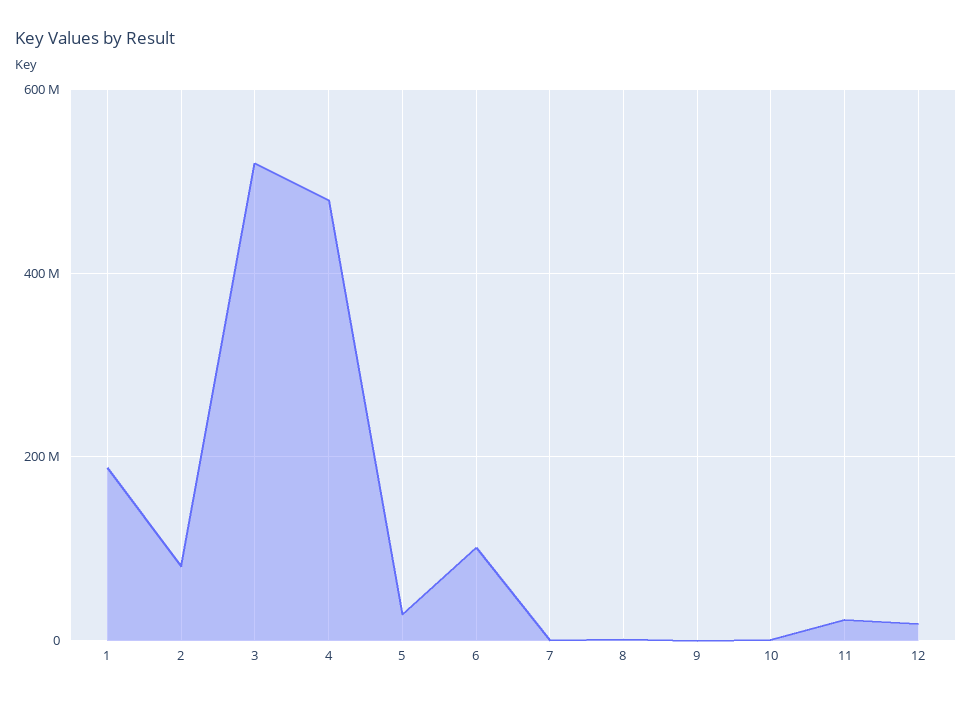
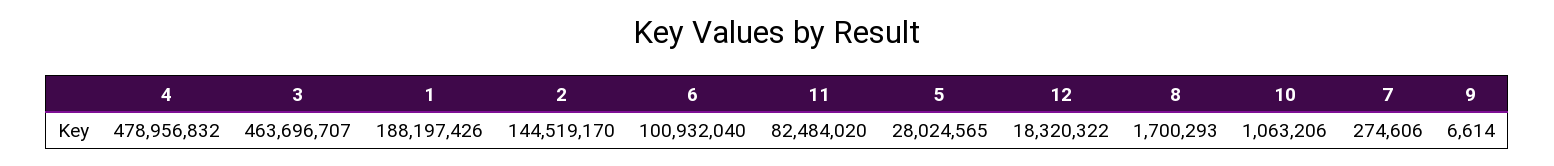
  {
    "1": 188197426,
-   "2": 80000000,
+   "2": 144519170,
-   "3": 520000000,
+   "3": 463696707,
    "4": 478956832,
    "5": 28024565,
    "6": 100932040,
    "7": 274606,
    "8": 1700293,
    "9": 6614,
    "10": 1063206,
-   "11": 20000000,
+   "11": 82484020,
    "12": 18320322
  }

